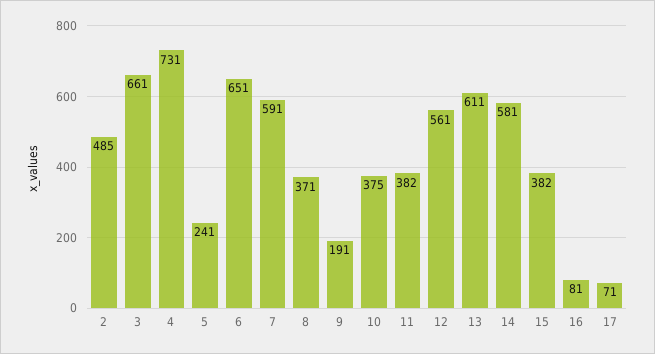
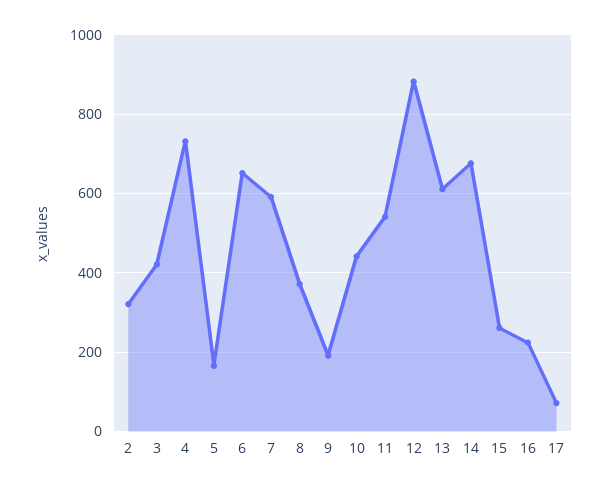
  {
-   "2": 485,
+   "2": 320,
-   "3": 661,
+   "3": 420,
    "4": 731,
-   "5": 241,
+   "5": 160,
    "6": 651,
    "7": 591,
    "8": 371,
    "9": 191,
-   "10": 375,
+   "10": 440,
-   "11": 382,
+   "11": 540,
-   "12": 561,
+   "12": 880,
    "13": 611,
-   "14": 581,
+   "14": 680,
-   "15": 382,
+   "15": 260,
-   "16": 81,
+   "16": 220,
    "17": 71
  }

